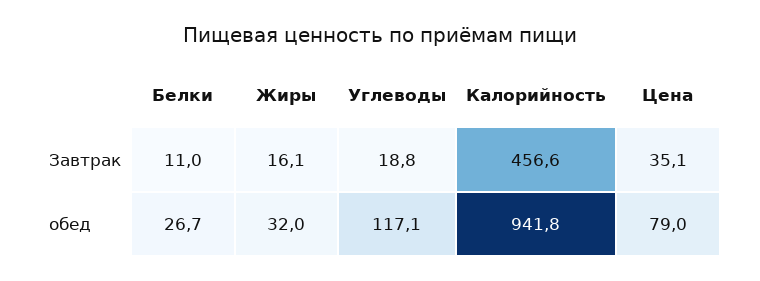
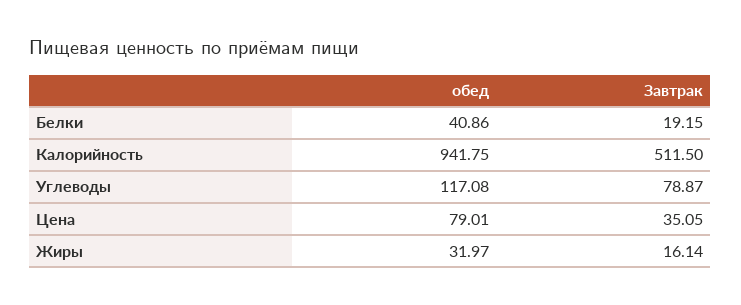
  {
    "Белки": {
-     "Завтрак": 11,
+     "Завтрак": 19.15,
-     "обед": 26.7
+     "обед": 40.86
    },
    "Жиры": {
      "Завтрак": 16.14,
      "обед": 31.97
    },
    "Углеводы": {
-     "Завтрак": 18.8,
+     "Завтрак": 78.87,
      "обед": 117.08
    },
    "Калорийность": {
-     "Завтрак": 456.6,
+     "Завтрак": 511.5,
      "обед": 941.75
    },
    "Цена": {
      "Завтрак": 35.05,
      "обед": 79.01
    }
  }

